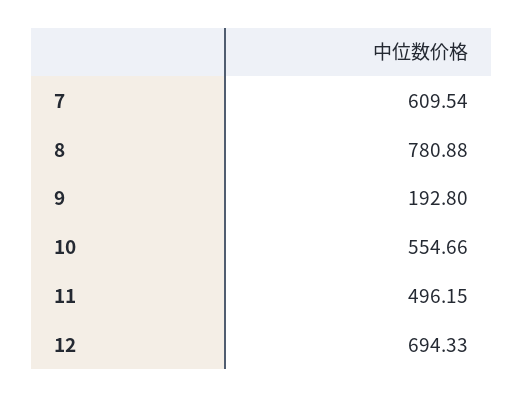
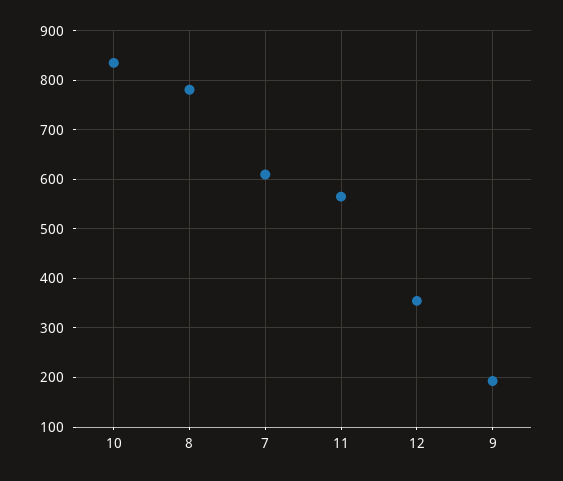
  {
    "7": 609.54,
    "8": 780.88,
    "9": 192.8,
-   "10": 554.66,
+   "10": 840,
-   "11": 496.15,
+   "11": 560,
-   "12": 694.33
+   "12": 360
  }

